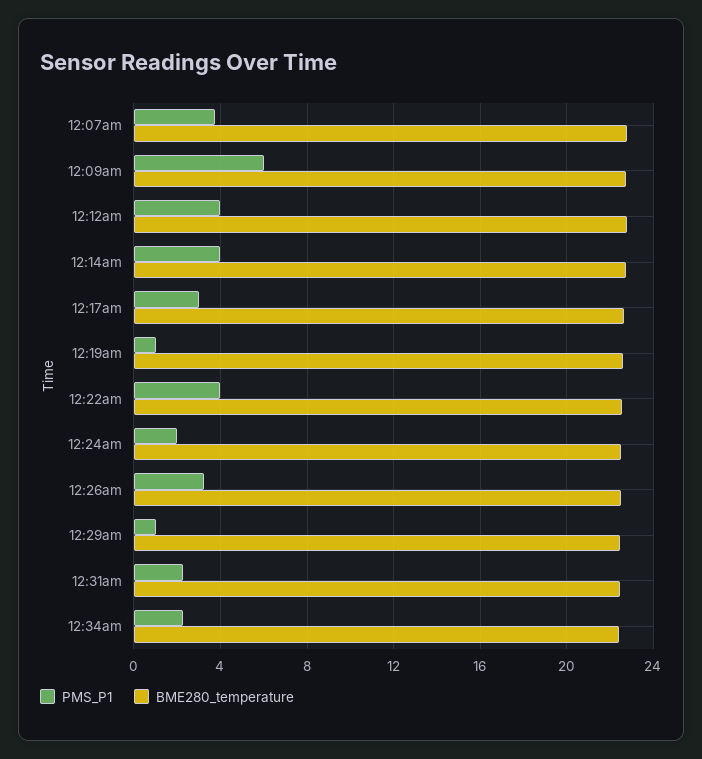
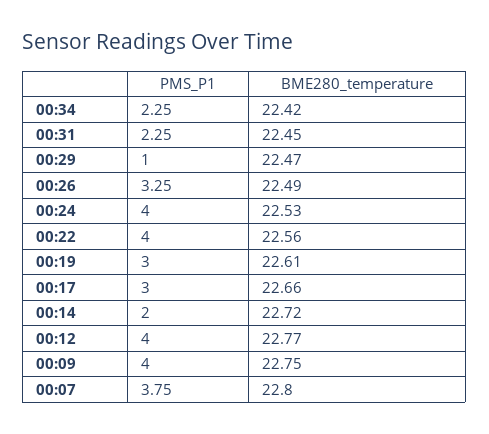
  {
    "PMS_P1": {
      "12:07am": 3.75,
-     "12:09am": 6,
+     "12:09am": 4,
      "12:12am": 4,
-     "12:14am": 4,
+     "12:14am": 2,
      "12:17am": 3,
-     "12:19am": 1,
+     "12:19am": 3,
      "12:22am": 4,
-     "12:24am": 2,
+     "12:24am": 4,
      "12:26am": 3.25,
      "12:29am": 1,
      "12:31am": 2.25,
      "12:34am": 2.25
    },
    "BME280_temperature": {
      "12:07am": 22.8,
      "12:09am": 22.75,
      "12:12am": 22.77,
      "12:14am": 22.72,
      "12:17am": 22.66,
      "12:19am": 22.61,
      "12:22am": 22.56,
      "12:24am": 22.53,
      "12:26am": 22.49,
      "12:29am": 22.47,
      "12:31am": 22.45,
      "12:34am": 22.42
    }
  }

